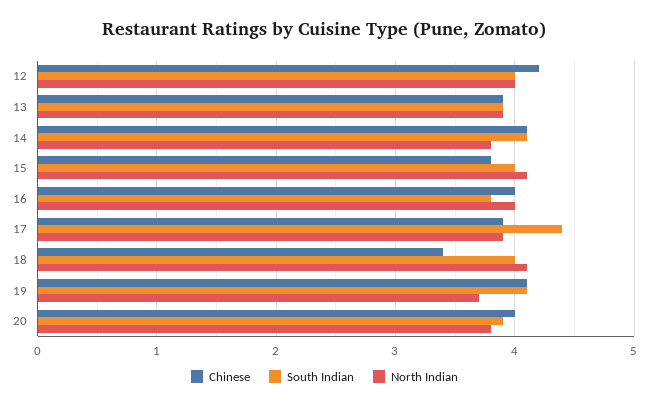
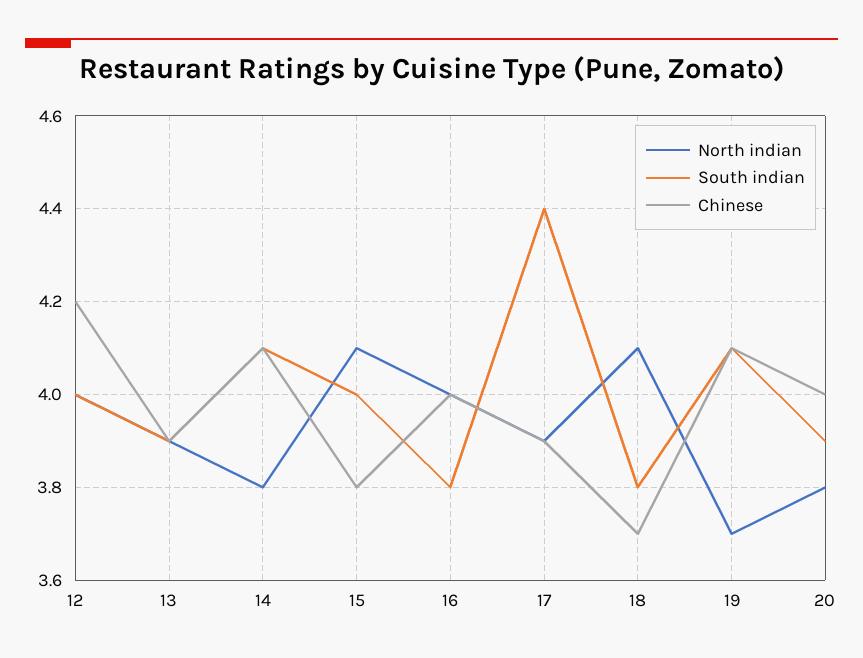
  {
    "Chinese": {
      "12": 4.2,
      "13": 3.9,
      "14": 4.1,
      "15": 3.8,
      "16": 4,
      "17": 3.9,
-     "18": 3.4,
+     "18": 3.7,
      "19": 4.1,
      "20": 4
    },
    "South Indian": {
      "12": 4,
      "13": 3.9,
      "14": 4.1,
      "15": 4,
      "16": 3.8,
      "17": 4.4,
-     "18": 4,
+     "18": 3.8,
      "19": 4.1,
      "20": 3.9
    },
    "North Indian": {
      "12": 4,
      "13": 3.9,
      "14": 3.8,
      "15": 4.1,
      "16": 4,
      "17": 3.9,
      "18": 4.1,
      "19": 3.7,
      "20": 3.8
    }
  }

